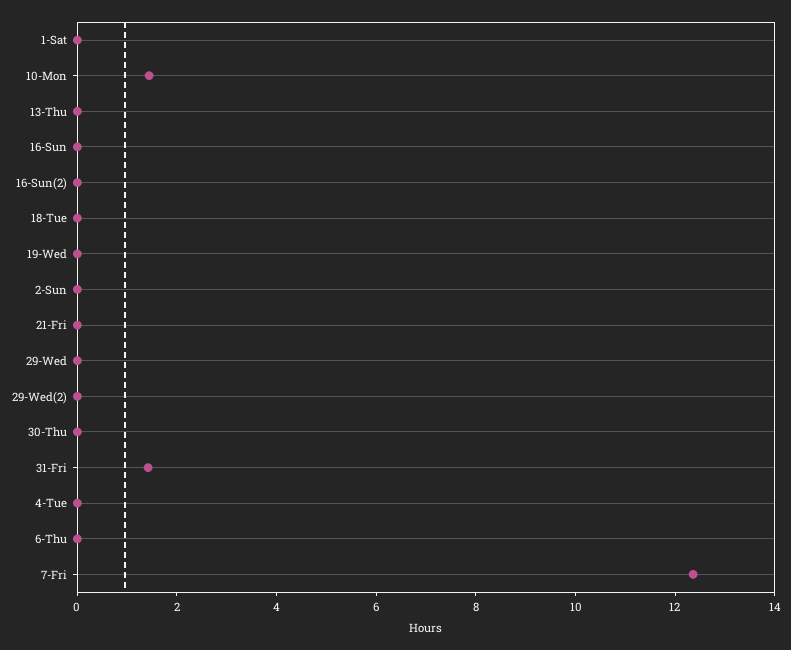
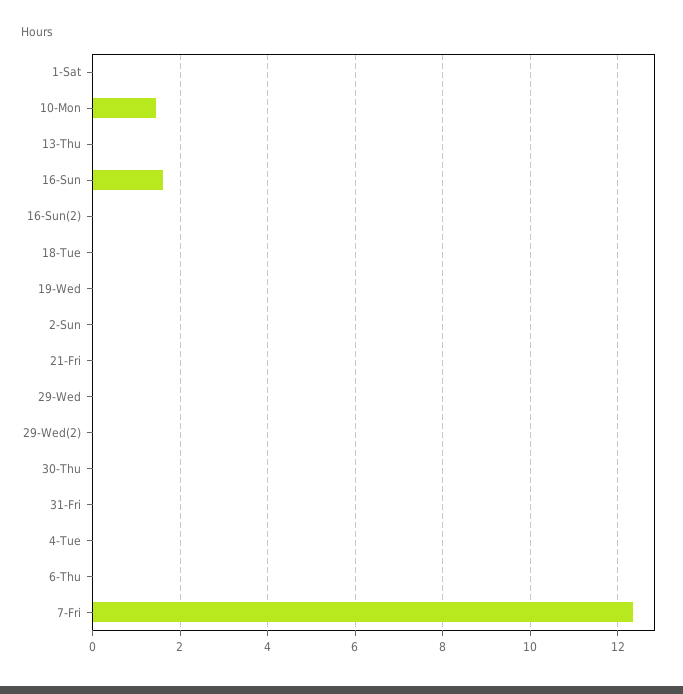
  {
    "1-Sat": 0,
    "10-Mon": 1.4,
    "13-Thu": 0,
-   "16-Sun": 0,
+   "16-Sun": 1.6,
    "16-Sun(2)": 0,
    "18-Tue": 0,
    "19-Wed": 0,
    "2-Sun": 0,
    "21-Fri": 0,
    "29-Wed": 0,
    "29-Wed(2)": 0,
    "30-Thu": 0,
-   "31-Fri": 1.5,
+   "31-Fri": 0,
    "4-Tue": 0,
    "6-Thu": 0,
    "7-Fri": 12.4
  }

